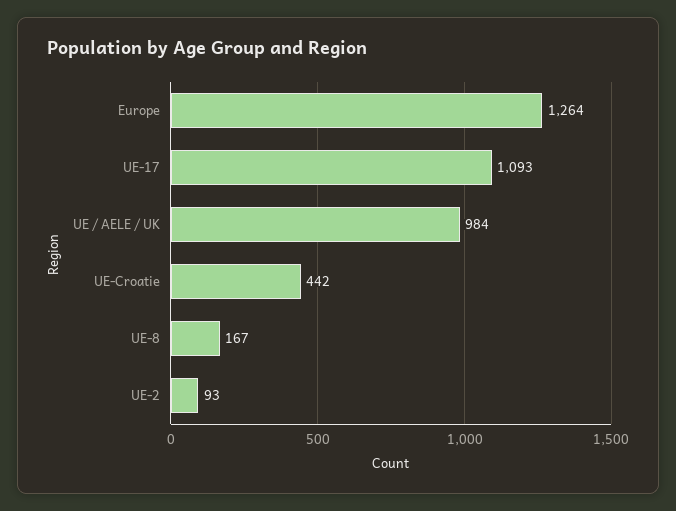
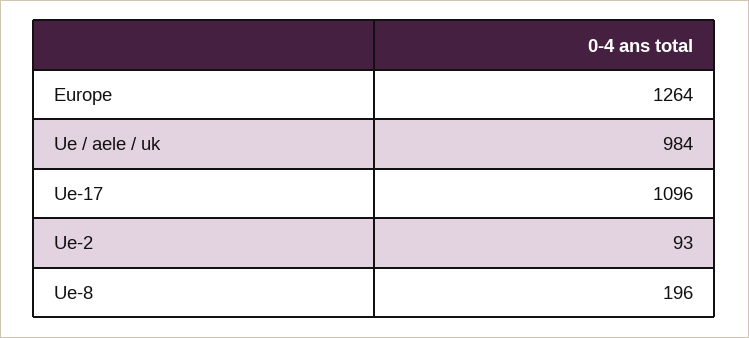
  {
    "Europe": 1264,
-   "UE-17": 1093,
+   "UE-17": 1096,
    "UE / AELE / UK": 984,
-   "UE-Croatie": 442,
-   "UE-8": 167,
+   "UE-8": 196,
    "UE-2": 93
  }

